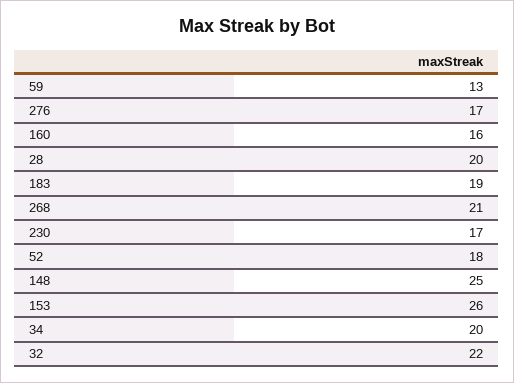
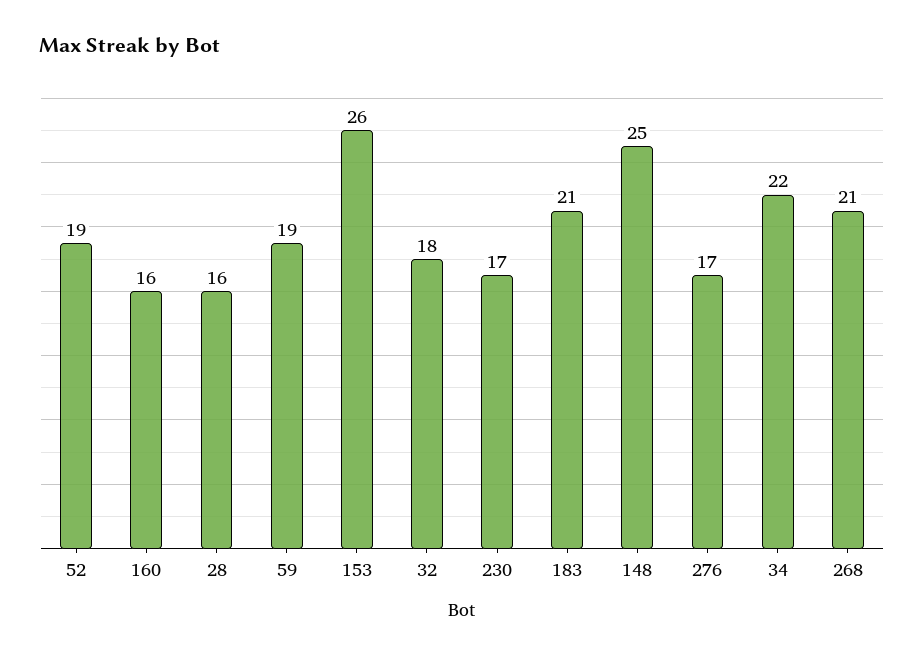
  {
-   "59": 13,
+   "59": 19,
    "276": 17,
    "160": 16,
-   "28": 20,
+   "28": 16,
-   "183": 19,
+   "183": 21,
    "268": 21,
    "230": 17,
-   "52": 18,
+   "52": 19,
    "148": 25,
    "153": 26,
-   "34": 20,
+   "34": 22,
-   "32": 22
+   "32": 18
  }

